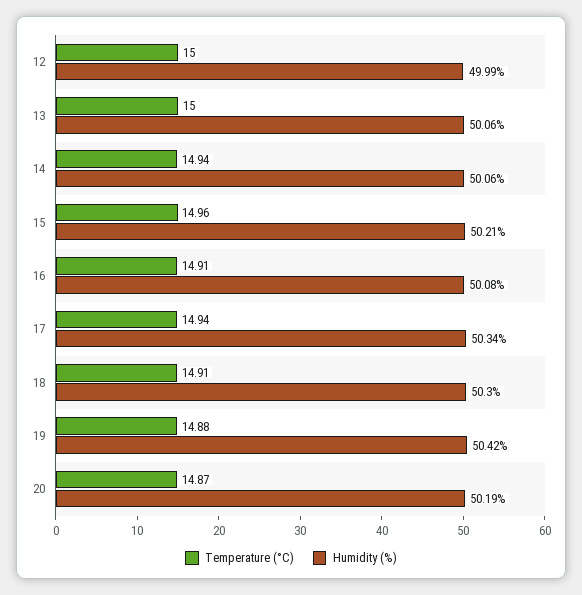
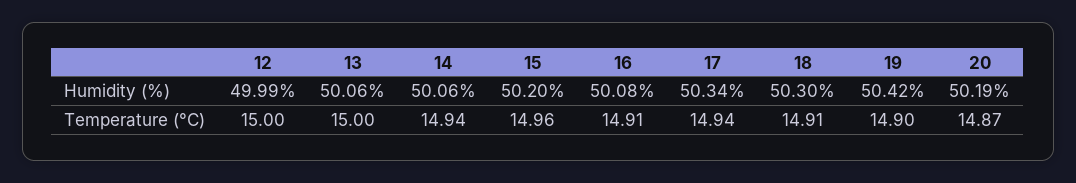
  {
    "Temperature (°C)": {
      "12": 15,
      "13": 15,
      "14": 14.94,
      "15": 14.96,
      "16": 14.91,
      "17": 14.94,
      "18": 14.91,
-     "19": 14.88,
+     "19": 14.9,
      "20": 14.87
    },
    "Humidity (%)": {
      "12": 49.99,
      "13": 50.06,
      "14": 50.06,
-     "15": 50.21,
+     "15": 50.2,
      "16": 50.08,
      "17": 50.34,
      "18": 50.3,
      "19": 50.42,
      "20": 50.19
    }
  }

